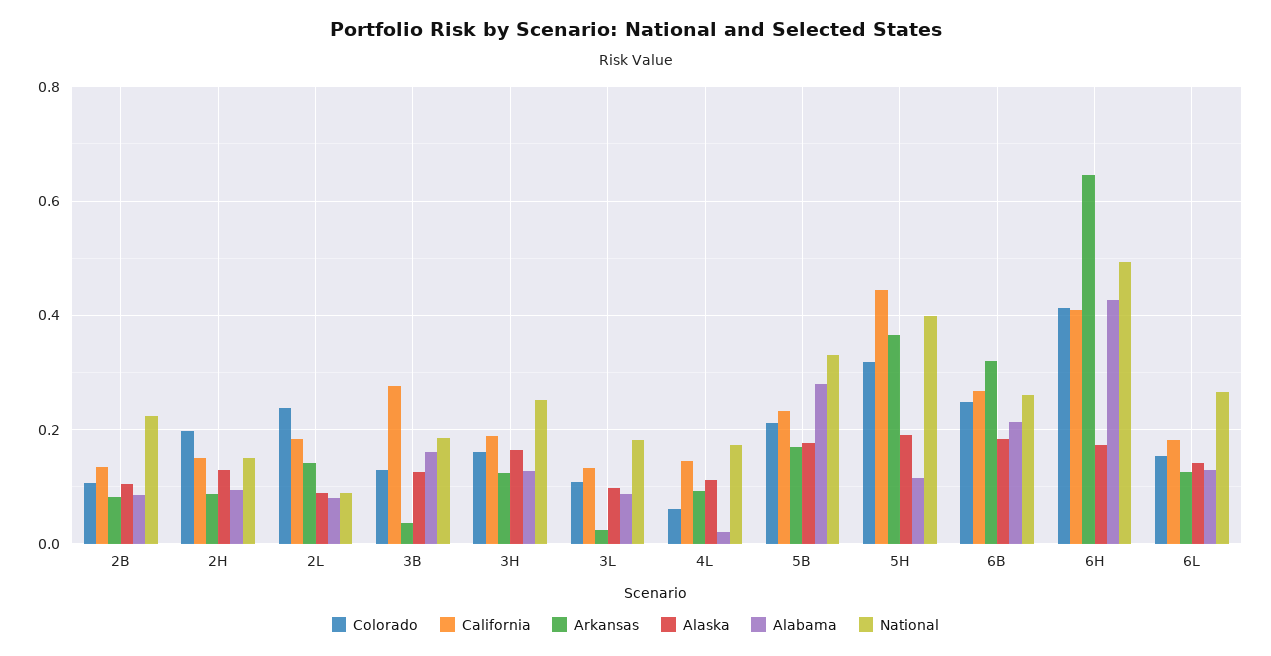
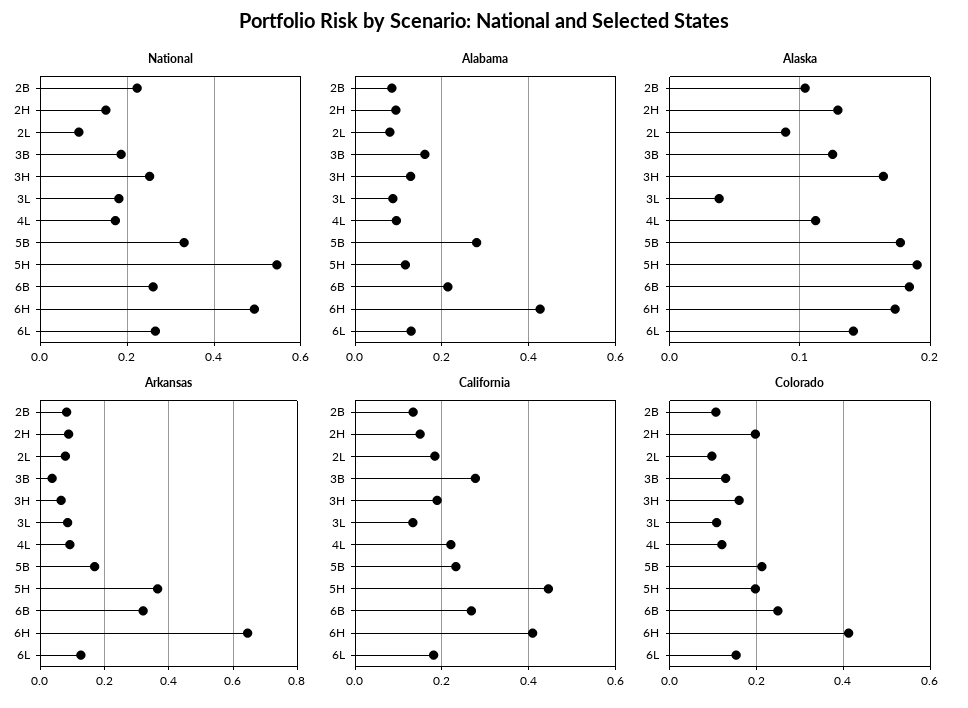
  {
    "Colorado": {
      "2B": 0.1,
      "2H": 0.2,
-     "2L": 0.24,
+     "2L": 0.1,
      "3B": 0.12,
      "3H": 0.16,
      "3L": 0.1,
-     "4L": 0.06,
+     "4L": 0.12,
      "5B": 0.22,
-     "5H": 0.32,
+     "5H": 0.2,
      "6B": 0.24,
      "6H": 0.42,
      "6L": 0.16
    },
    "California": {
      "2B": 0.14,
      "2H": 0.16,
      "2L": 0.18,
      "3B": 0.28,
      "3H": 0.18,
      "3L": 0.14,
-     "4L": 0.14,
+     "4L": 0.22,
      "5B": 0.24,
      "5H": 0.44,
      "6B": 0.26,
      "6H": 0.4,
      "6L": 0.18
    },
    "Arkansas": {
      "2B": 0.08,
      "2H": 0.08,
-     "2L": 0.14,
+     "2L": 0.08,
      "3B": 0.04,
-     "3H": 0.12,
+     "3H": 0.06,
-     "3L": 0.02,
+     "3L": 0.08,
      "4L": 0.1,
      "5B": 0.16,
      "5H": 0.36,
      "6B": 0.32,
      "6H": 0.64,
      "6L": 0.12
    },
    "Alaska": {
      "2B": 0.1,
      "2H": 0.13,
      "2L": 0.09,
      "3B": 0.13,
      "3H": 0.16,
-     "3L": 0.1,
+     "3L": 0.04,
      "4L": 0.11,
      "5B": 0.18,
      "5H": 0.19,
      "6B": 0.18,
      "6H": 0.17,
      "6L": 0.14
    },
    "Alabama": {
      "2B": 0.08,
      "2H": 0.1,
      "2L": 0.08,
      "3B": 0.16,
      "3H": 0.12,
      "3L": 0.08,
-     "4L": 0.02,
+     "4L": 0.1,
      "5B": 0.28,
      "5H": 0.12,
      "6B": 0.22,
      "6H": 0.42,
      "6L": 0.12
    },
    "National": {
      "2B": 0.22,
      "2H": 0.16,
      "2L": 0.08,
      "3B": 0.18,
      "3H": 0.26,
      "3L": 0.18,
      "4L": 0.18,
      "5B": 0.34,
-     "5H": 0.4,
+     "5H": 0.54,
      "6B": 0.26,
      "6H": 0.5,
      "6L": 0.26
    }
  }

